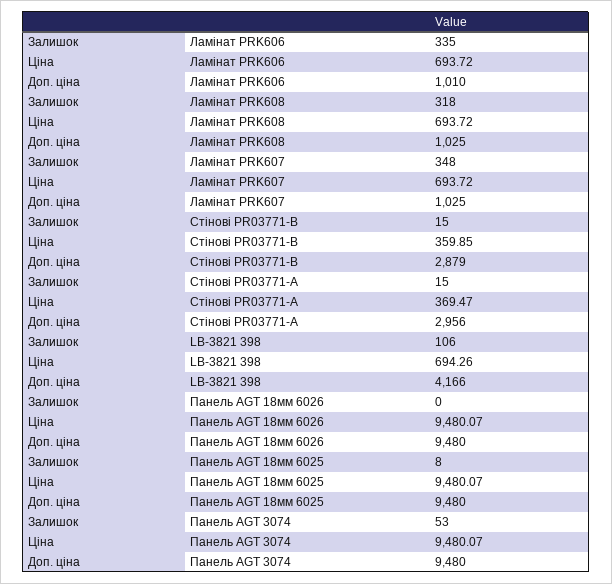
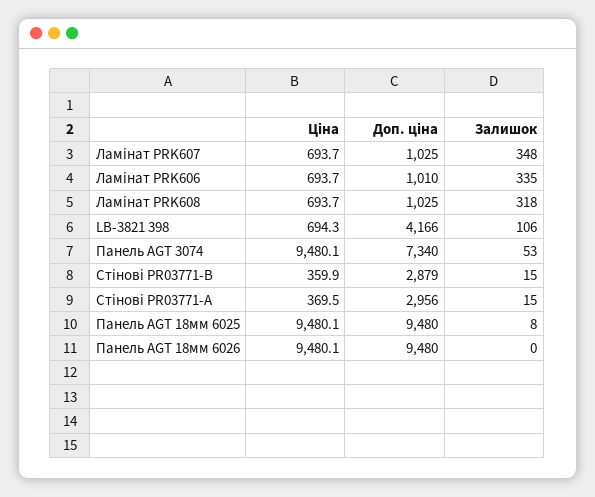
  {
    "Залишок": {
      "Ламінат PRK606": 335,
      "Ламінат PRK608": 318,
      "Ламінат PRK607": 348,
      "Стінові PR03771-B": 15,
      "Стінові PR03771-A": 15,
      "LB-3821 398": 106,
      "Панель AGT 18мм 6026": 0,
      "Панель AGT 18мм 6025": 8,
      "Панель AGT 3074": 53
    },
    "Ціна": {
      "Ламінат PRK606": 693.72,
      "Ламінат PRK608": 693.72,
      "Ламінат PRK607": 693.72,
      "Стінові PR03771-B": 359.85,
      "Стінові PR03771-A": 369.47,
      "LB-3821 398": 694.26,
      "Панель AGT 18мм 6026": 9480.07,
      "Панель AGT 18мм 6025": 9480.07,
      "Панель AGT 3074": 9480.07
    },
    "Доп. ціна": {
      "Ламінат PRK606": 1010,
      "Ламінат PRK608": 1025,
      "Ламінат PRK607": 1025,
      "Стінові PR03771-B": 2879,
      "Стінові PR03771-A": 2956,
      "LB-3821 398": 4166,
      "Панель AGT 18мм 6026": 9480,
      "Панель AGT 18мм 6025": 9480,
-     "Панель AGT 3074": 9480
+     "Панель AGT 3074": 7340
    }
  }

